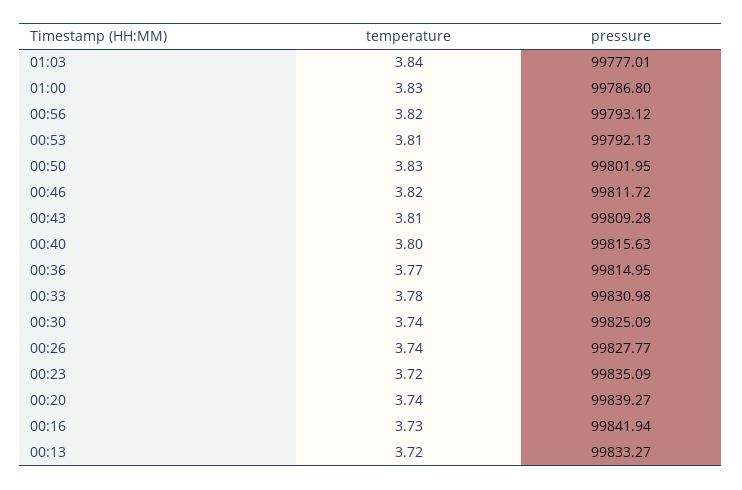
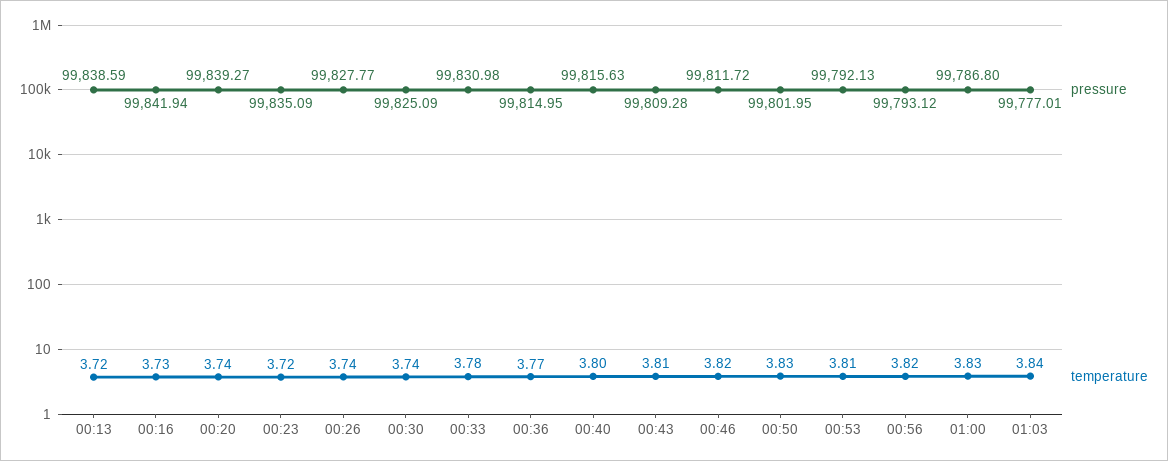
  {
    "temperature": {
      "01:03": 3.84,
      "01:00": 3.83,
      "00:56": 3.82,
      "00:53": 3.81,
      "00:50": 3.83,
      "00:46": 3.82,
      "00:43": 3.81,
      "00:40": 3.8,
      "00:36": 3.77,
      "00:33": 3.78,
      "00:30": 3.74,
      "00:26": 3.74,
      "00:23": 3.72,
      "00:20": 3.74,
      "00:16": 3.73,
      "00:13": 3.72
    },
    "pressure": {
      "01:03": 99777.01,
      "01:00": 99786.8,
      "00:56": 99793.12,
      "00:53": 99792.13,
      "00:50": 99801.95,
      "00:46": 99811.72,
      "00:43": 99809.28,
      "00:40": 99815.63,
      "00:36": 99814.95,
      "00:33": 99830.98,
      "00:30": 99825.09,
      "00:26": 99827.77,
      "00:23": 99835.09,
      "00:20": 99839.27,
      "00:16": 99841.94,
-     "00:13": 99833.27
+     "00:13": 99838.59
    }
  }

